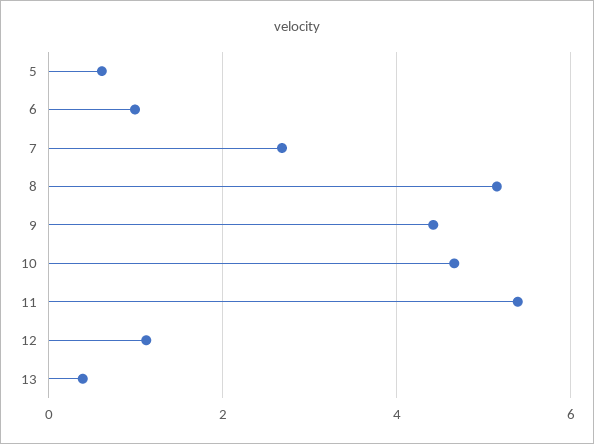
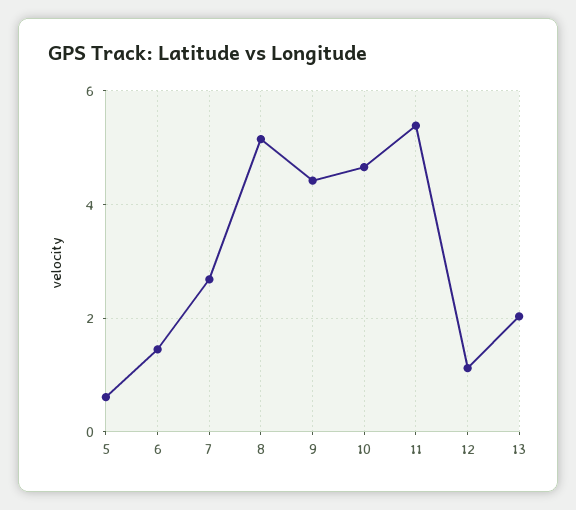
  {
    "5": 0.6,
-   "6": 1,
+   "6": 1.4,
    "7": 2.6,
    "8": 5.2,
    "9": 4.4,
    "10": 4.6,
    "11": 5.4,
    "12": 1.2,
-   "13": 0.4
+   "13": 2
  }

